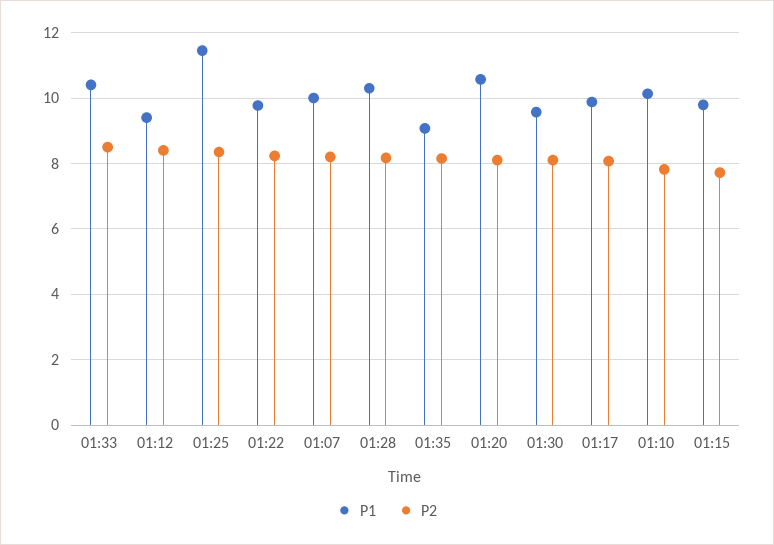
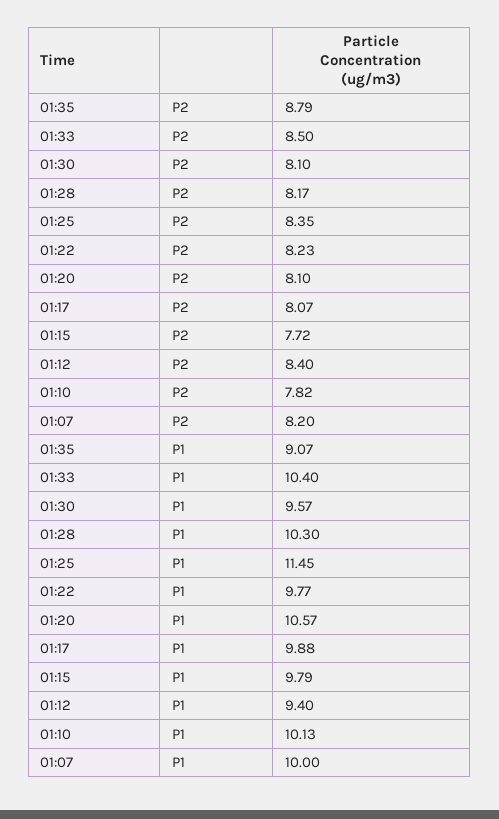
  {
    "P1": {
      "01:33": 10.4,
      "01:12": 9.4,
      "01:25": 11.45,
      "01:22": 9.77,
      "01:07": 10,
      "01:28": 10.3,
      "01:35": 9.07,
      "01:20": 10.57,
      "01:30": 9.57,
      "01:17": 9.88,
      "01:10": 10.13,
      "01:15": 9.79
    },
    "P2": {
      "01:33": 8.5,
      "01:12": 8.4,
      "01:25": 8.35,
      "01:22": 8.23,
      "01:07": 8.2,
      "01:28": 8.17,
-     "01:35": 8.2,
+     "01:35": 8.79,
      "01:20": 8.1,
      "01:30": 8.1,
      "01:17": 8.07,
      "01:10": 7.82,
      "01:15": 7.72
    }
  }

